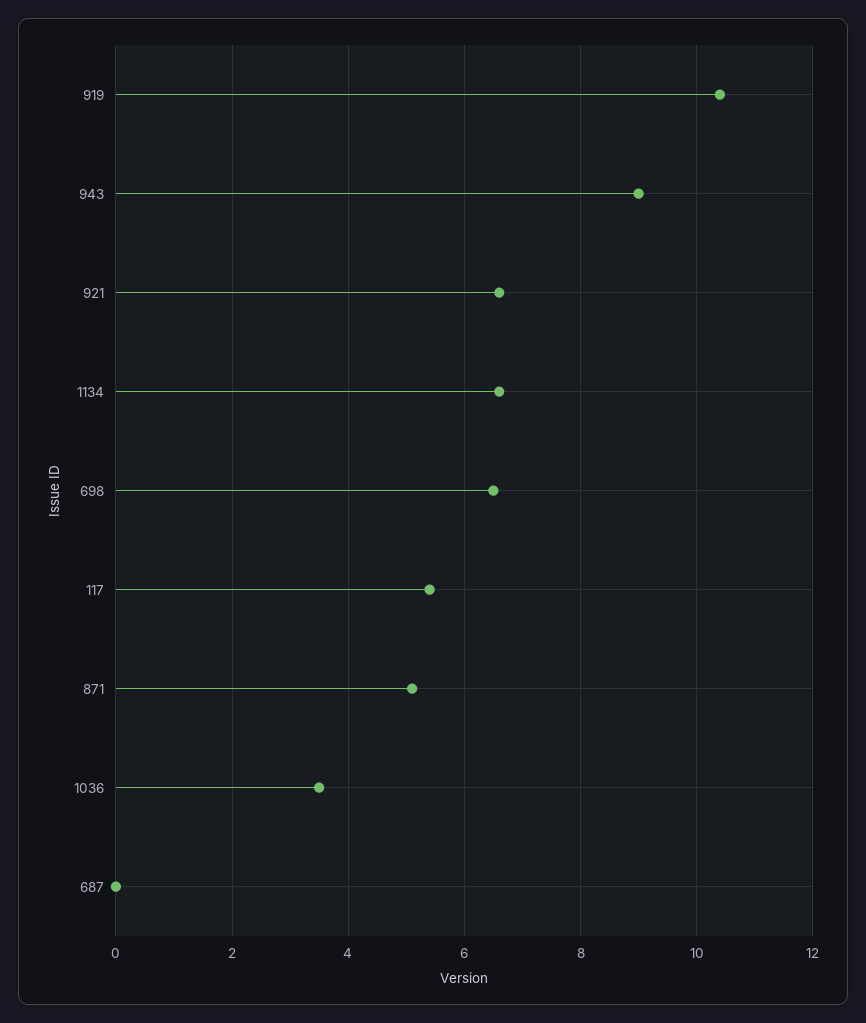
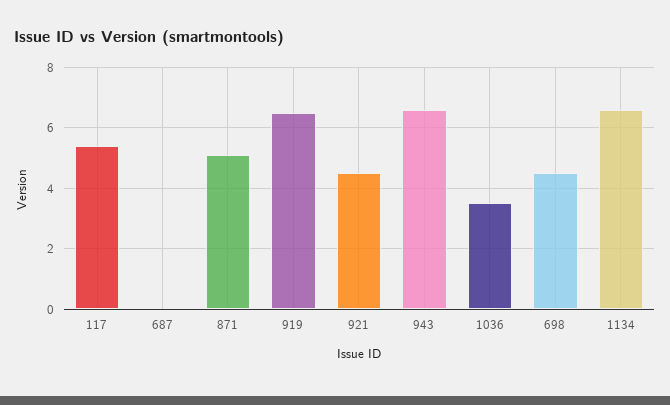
  {
-   "919": 10.5,
+   "919": 6.5,
-   "943": 9,
+   "943": 6.5,
-   "921": 6.5,
+   "921": 4.5,
    "1134": 6.5,
-   "698": 6.5,
+   "698": 4.5,
    "117": 5.5,
    "871": 5,
    "1036": 3.5,
    "687": 0
  }

